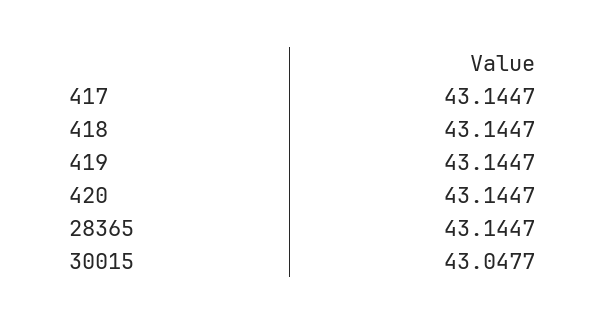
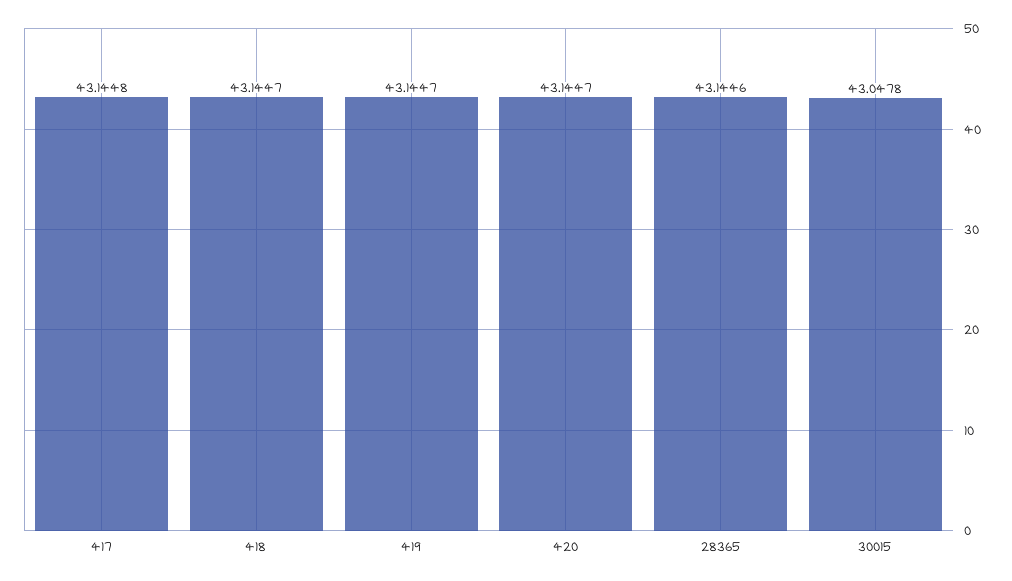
  {
-   "417": 43.1447,
+   "417": 43.1448,
    "418": 43.1447,
    "419": 43.1447,
    "420": 43.1447,
-   "28365": 43.1447,
+   "28365": 43.1446,
-   "30015": 43.0477
+   "30015": 43.0478
  }

